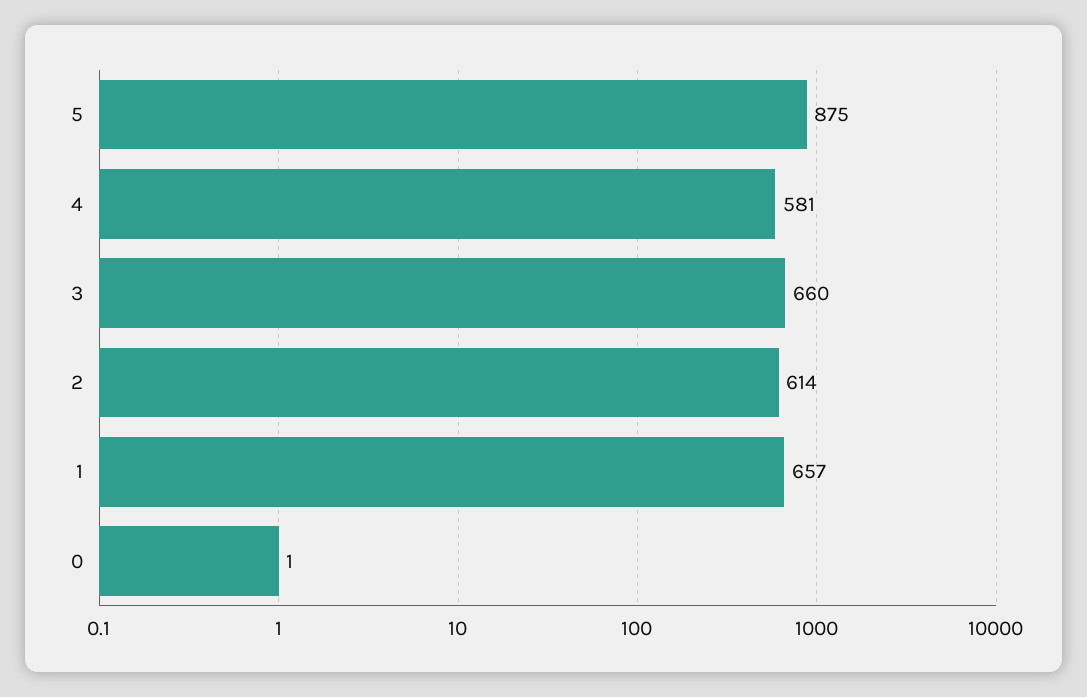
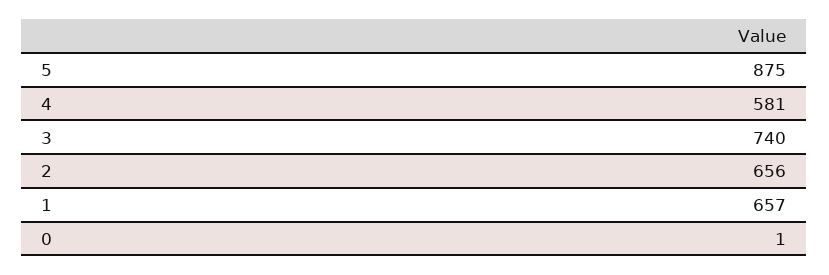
  {
    "5": 875,
    "4": 581,
-   "3": 660,
+   "3": 740,
-   "2": 614,
+   "2": 656,
    "1": 657,
    "0": 1
  }

